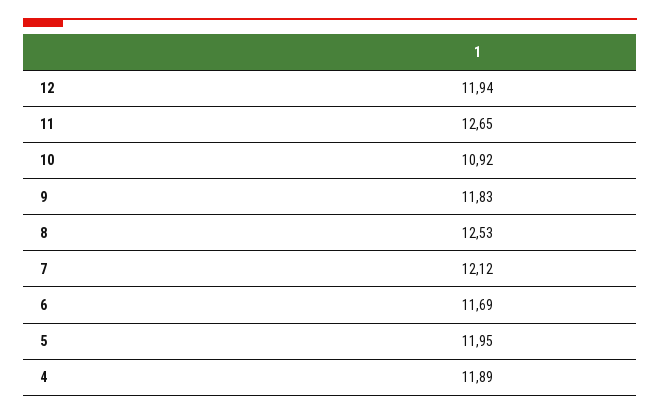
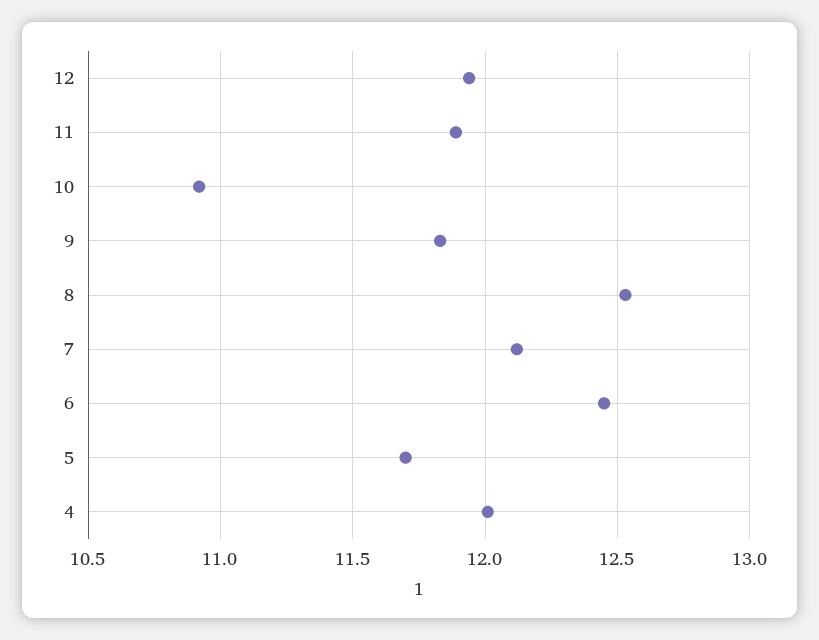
  {
    "12": 11.94,
-   "11": 12.65,
+   "11": 11.9,
    "10": 10.92,
    "9": 11.83,
    "8": 12.53,
    "7": 12.12,
-   "6": 11.69,
+   "6": 12.45,
-   "5": 11.95,
+   "5": 11.7,
-   "4": 11.89
+   "4": 12
  }

